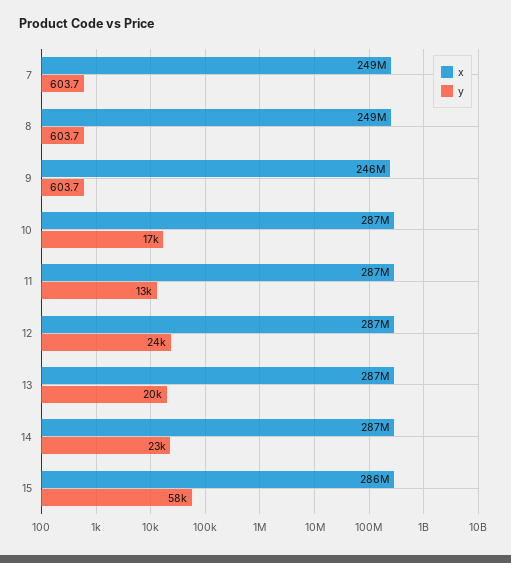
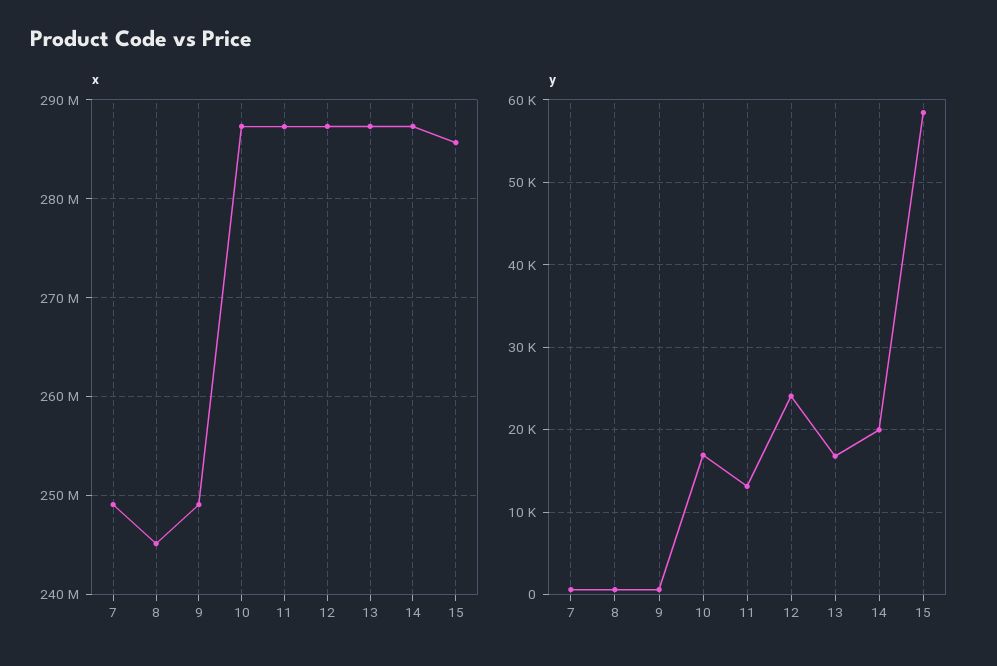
  {
    "x": {
      "7": 249000000,
-     "8": 249000000,
+     "8": 245000000,
-     "9": 246000000,
+     "9": 249000000,
      "10": 287000000,
      "11": 287000000,
      "12": 287000000,
      "13": 287000000,
      "14": 287000000,
      "15": 286000000
    },
    "y": {
      "7": 603.7,
      "8": 603.7,
      "9": 603.7,
      "10": 17000,
      "11": 13000,
      "12": 24000,
-     "13": 20000,
+     "13": 17000,
-     "14": 23000,
+     "14": 20000,
      "15": 58000
    }
  }

